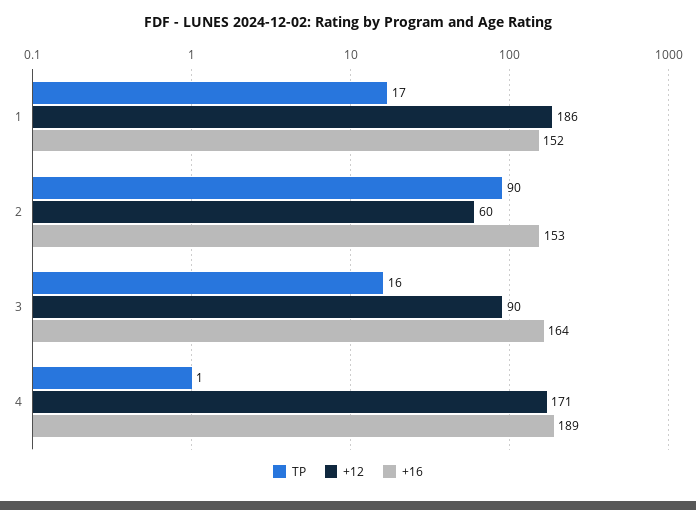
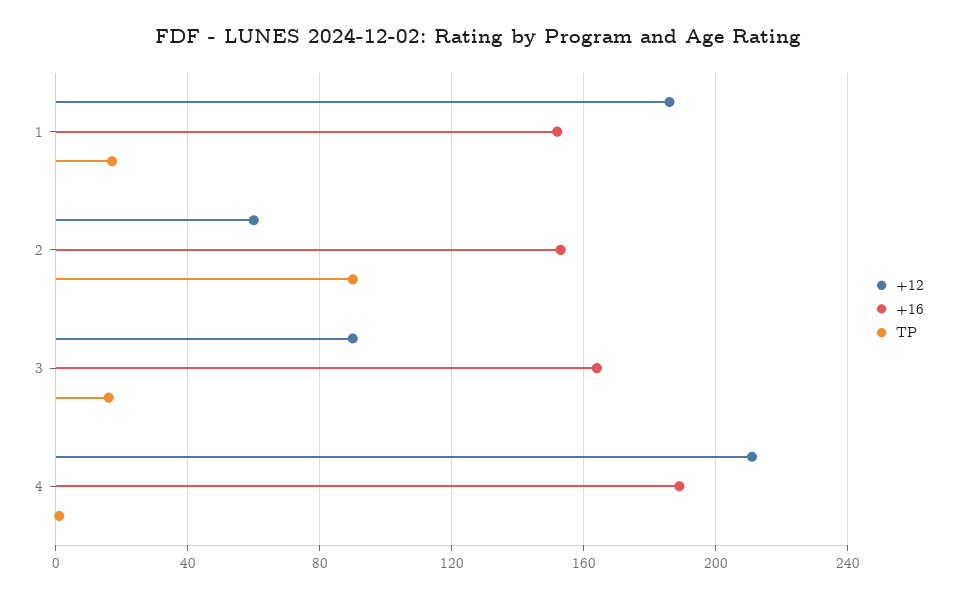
  {
    "TP": {
      "1": 17,
      "2": 90,
      "3": 16,
      "4": 1
    },
    "+12": {
      "1": 186,
      "2": 60,
      "3": 90,
-     "4": 171
+     "4": 210
    },
    "+16": {
      "1": 152,
      "2": 153,
      "3": 164,
      "4": 189
    }
  }

